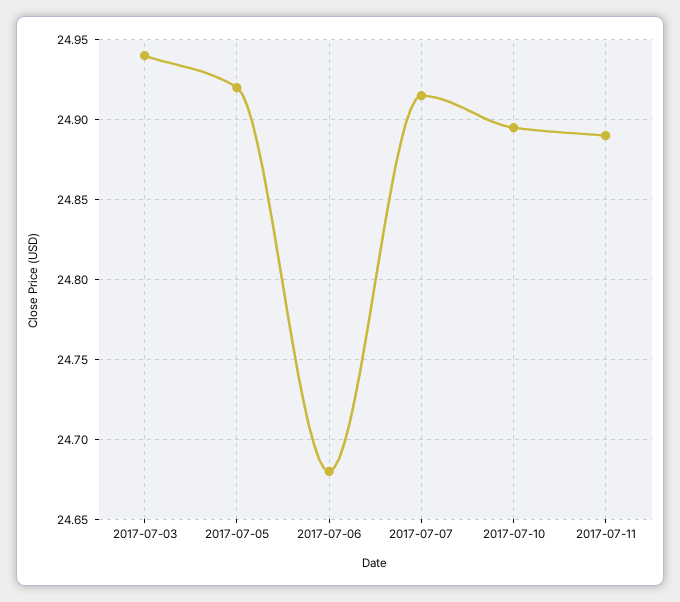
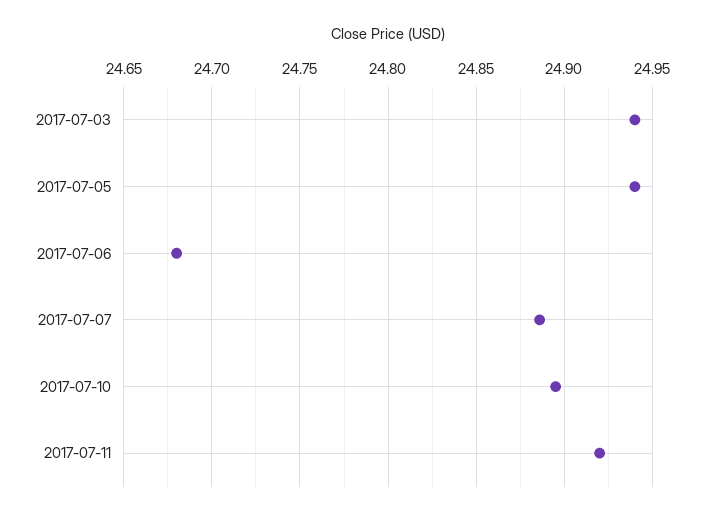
  {
    "2017-07-03": 24.94,
-   "2017-07-05": 24.92,
+   "2017-07-05": 24.94,
    "2017-07-06": 24.68,
-   "2017-07-07": 24.915,
+   "2017-07-07": 24.885,
    "2017-07-10": 24.895,
-   "2017-07-11": 24.89
+   "2017-07-11": 24.92
  }

